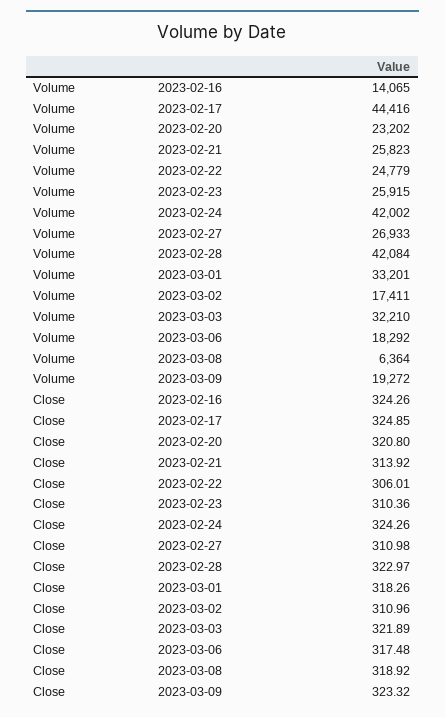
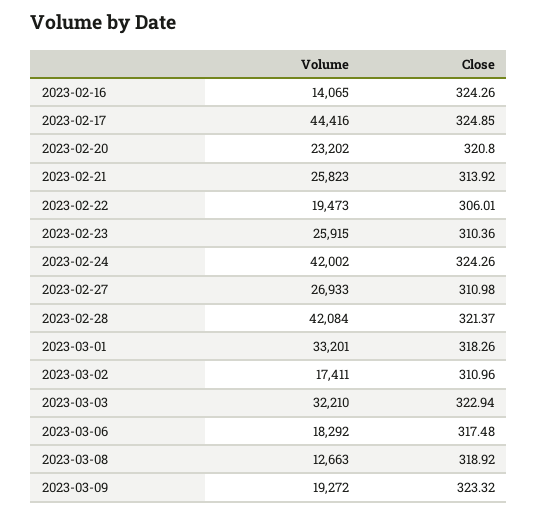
  {
    "Volume": {
      "2023-02-16": 14065,
      "2023-02-17": 44416,
      "2023-02-20": 23202,
      "2023-02-21": 25823,
-     "2023-02-22": 24779,
+     "2023-02-22": 19473,
      "2023-02-23": 25915,
      "2023-02-24": 42002,
      "2023-02-27": 26933,
      "2023-02-28": 42084,
      "2023-03-01": 33201,
      "2023-03-02": 17411,
      "2023-03-03": 32210,
      "2023-03-06": 18292,
-     "2023-03-08": 6364,
+     "2023-03-08": 12663,
      "2023-03-09": 19272
    },
    "Close": {
      "2023-02-16": 324.26,
      "2023-02-17": 324.85,
      "2023-02-20": 320.8,
      "2023-02-21": 313.92,
      "2023-02-22": 306.01,
      "2023-02-23": 310.36,
      "2023-02-24": 324.26,
      "2023-02-27": 310.98,
-     "2023-02-28": 322.97,
+     "2023-02-28": 321.37,
      "2023-03-01": 318.26,
      "2023-03-02": 310.96,
-     "2023-03-03": 321.89,
+     "2023-03-03": 322.94,
      "2023-03-06": 317.48,
      "2023-03-08": 318.92,
      "2023-03-09": 323.32
    }
  }

